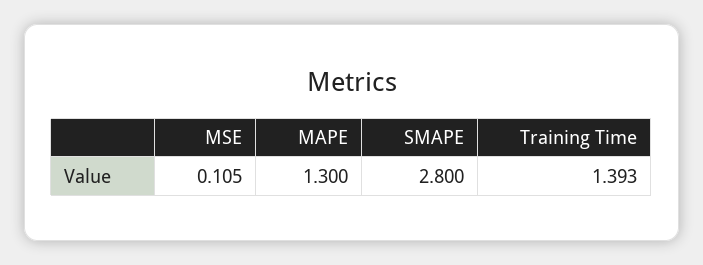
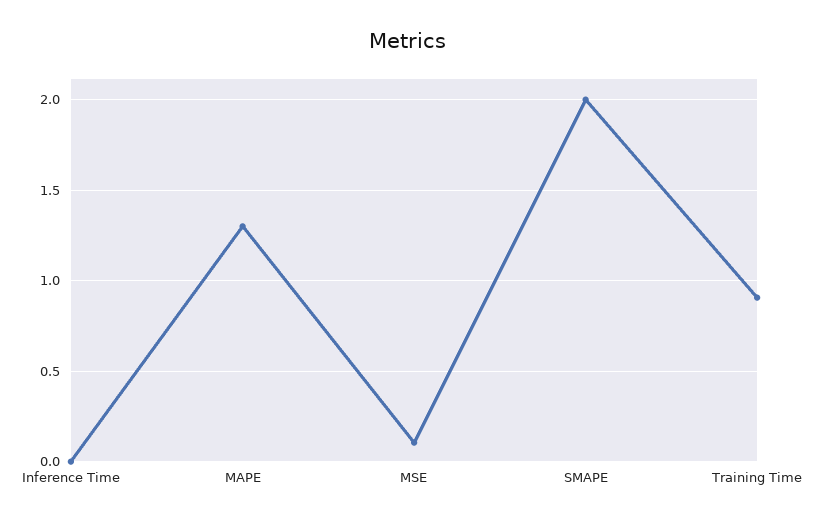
  {
    "MSE": 0.105,
    "MAPE": 1.3,
-   "SMAPE": 2.8,
+   "SMAPE": 2,
-   "Training Time": 1.393
+   "Training Time": 0.9,
+   "Inference Time": 0
  }

